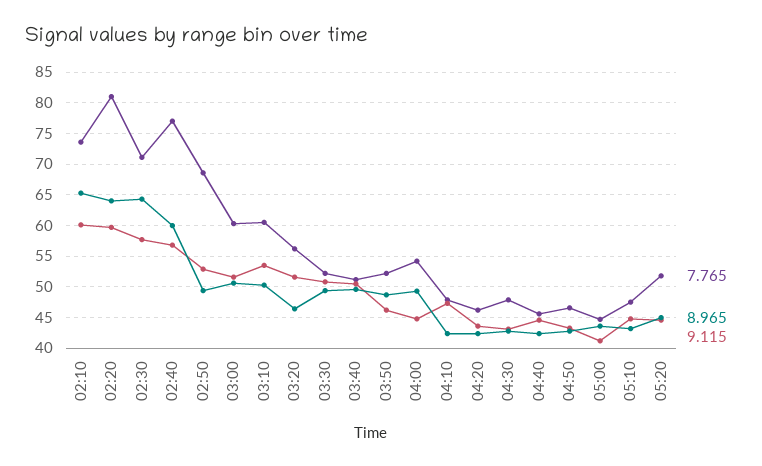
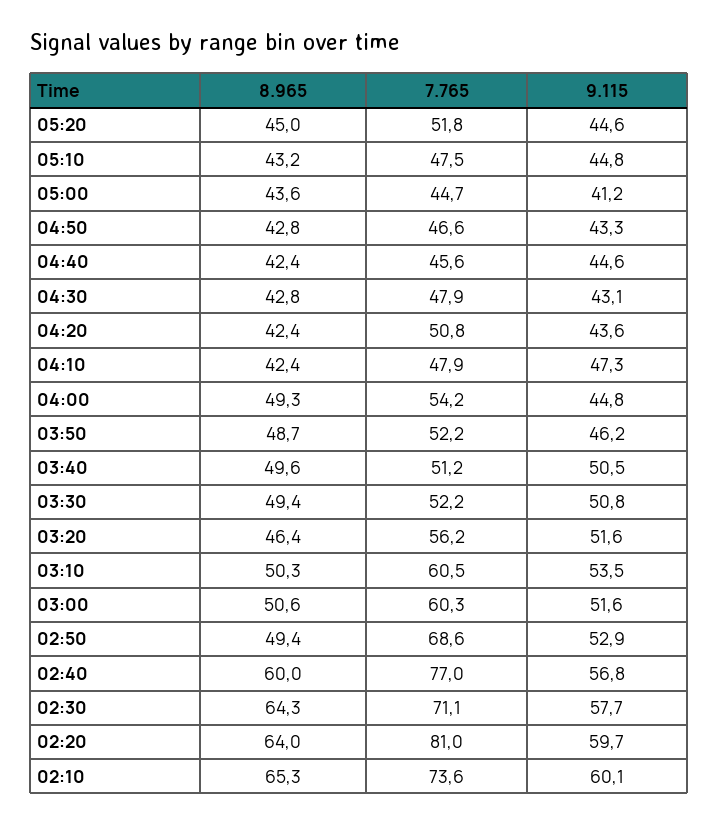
  {
    "7.765": {
      "02:10": 73.6,
      "02:20": 81,
      "02:30": 71.1,
      "02:40": 77,
      "02:50": 68.6,
      "03:00": 60.3,
      "03:10": 60.5,
      "03:20": 56.2,
      "03:30": 52.2,
      "03:40": 51.2,
      "03:50": 52.2,
      "04:00": 54.2,
      "04:10": 47.9,
-     "04:20": 46,
+     "04:20": 50.8,
      "04:30": 47.9,
      "04:40": 45.6,
      "04:50": 46.6,
      "05:00": 44.7,
      "05:10": 47.5,
      "05:20": 51.8
    },
    "8.965": {
      "02:10": 65.3,
      "02:20": 64,
      "02:30": 64.3,
      "02:40": 60,
      "02:50": 49.4,
      "03:00": 50.6,
      "03:10": 50.3,
      "03:20": 46.4,
      "03:30": 49.4,
      "03:40": 49.6,
      "03:50": 48.7,
      "04:00": 49.3,
      "04:10": 42.4,
      "04:20": 42.4,
      "04:30": 42.8,
      "04:40": 42.4,
      "04:50": 42.8,
      "05:00": 43.6,
      "05:10": 43.2,
      "05:20": 45
    },
    "9.115": {
      "02:10": 60.1,
      "02:20": 59.7,
      "02:30": 57.7,
      "02:40": 56.8,
      "02:50": 52.9,
      "03:00": 51.6,
      "03:10": 53.5,
      "03:20": 51.6,
      "03:30": 50.8,
      "03:40": 50.5,
      "03:50": 46.2,
      "04:00": 44.8,
      "04:10": 47.3,
      "04:20": 43.6,
      "04:30": 43.1,
      "04:40": 44.6,
      "04:50": 43.3,
      "05:00": 41.2,
      "05:10": 44.8,
      "05:20": 44.6
    }
  }

